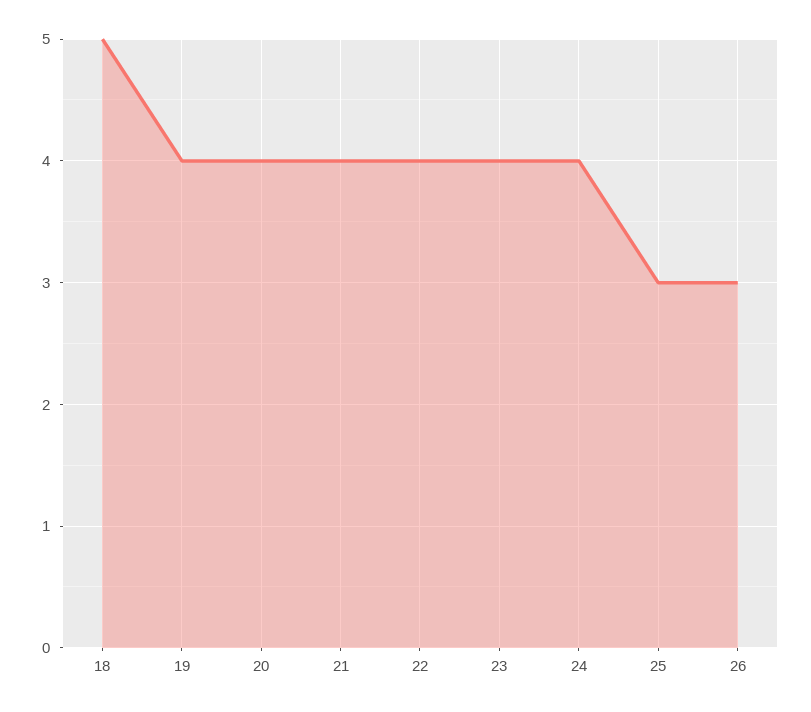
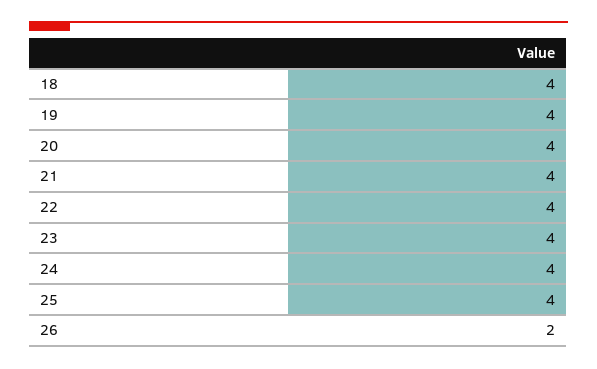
  {
-   "18": 5,
+   "18": 4,
    "19": 4,
    "20": 4,
    "21": 4,
    "22": 4,
    "23": 4,
    "24": 4,
-   "25": 3,
+   "25": 4,
-   "26": 3
+   "26": 2
  }

